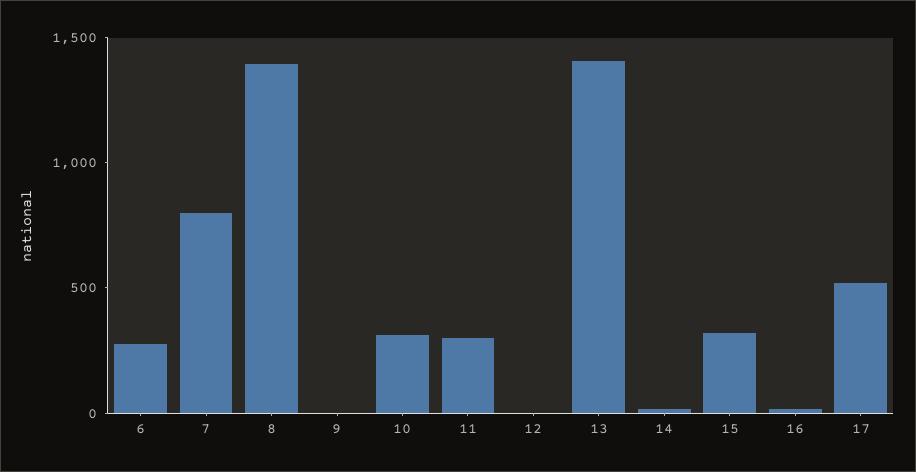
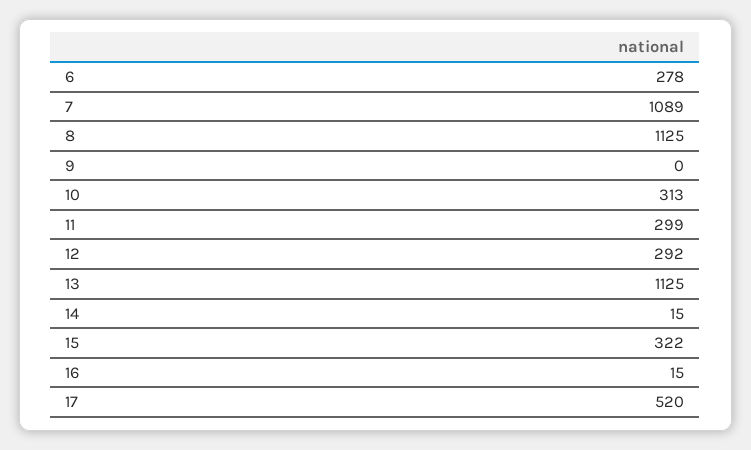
  {
    "6": 278,
-   "7": 800,
+   "7": 1089,
-   "8": 1400,
+   "8": 1125,
    "9": 0,
    "10": 313,
    "11": 299,
-   "12": 0,
+   "12": 292,
-   "13": 1400,
+   "13": 1125,
    "14": 15,
    "15": 322,
    "16": 15,
    "17": 520
  }

